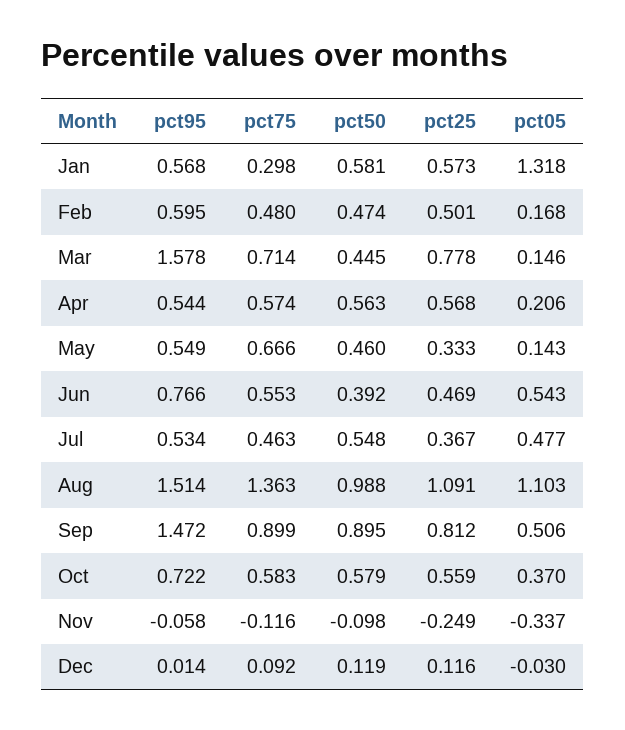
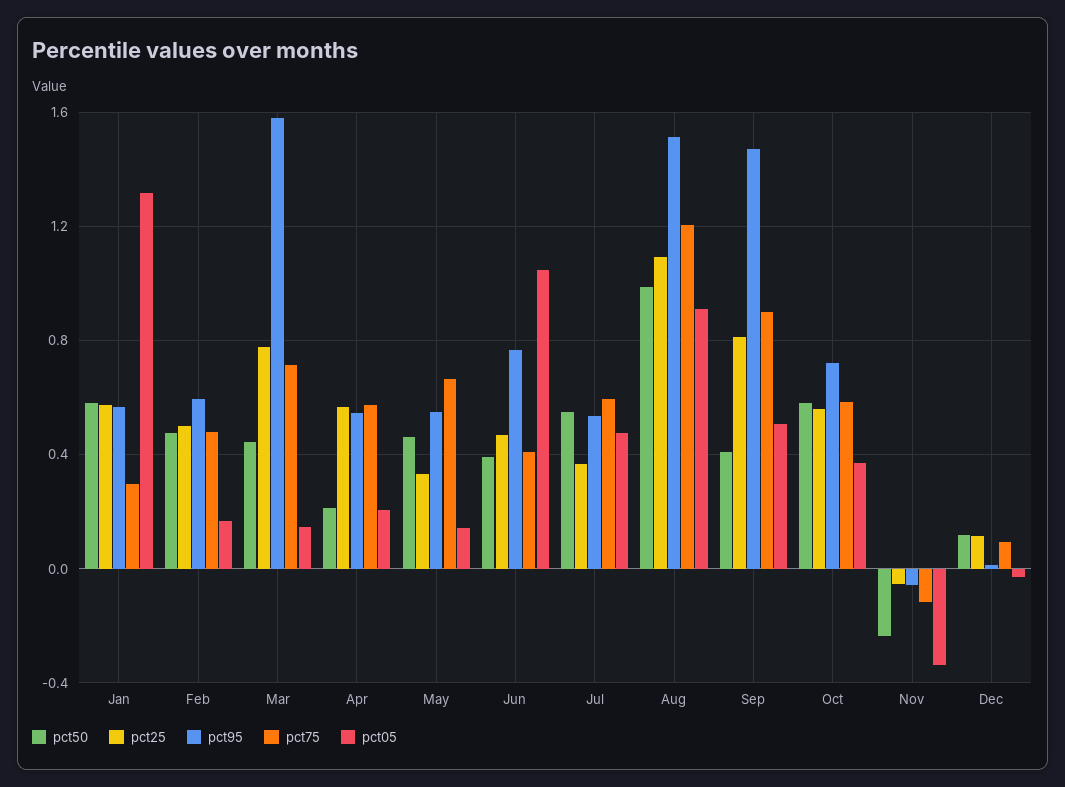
  {
    "pct95": {
      "Jan": 0.568,
      "Feb": 0.595,
      "Mar": 1.578,
      "Apr": 0.544,
      "May": 0.549,
      "Jun": 0.766,
      "Jul": 0.534,
      "Aug": 1.514,
      "Sep": 1.472,
      "Oct": 0.722,
      "Nov": -0.058,
      "Dec": 0.014
    },
    "pct75": {
      "Jan": 0.298,
      "Feb": 0.48,
      "Mar": 0.714,
      "Apr": 0.574,
      "May": 0.666,
-     "Jun": 0.553,
+     "Jun": 0.4,
-     "Jul": 0.463,
+     "Jul": 0.6,
-     "Aug": 1.363,
+     "Aug": 1.2,
      "Sep": 0.899,
      "Oct": 0.583,
      "Nov": -0.116,
      "Dec": 0.092
    },
    "pct50": {
      "Jan": 0.581,
      "Feb": 0.474,
      "Mar": 0.445,
-     "Apr": 0.563,
+     "Apr": 0.2,
      "May": 0.46,
      "Jun": 0.392,
      "Jul": 0.548,
      "Aug": 0.988,
-     "Sep": 0.895,
+     "Sep": 0.4,
      "Oct": 0.579,
-     "Nov": -0.098,
+     "Nov": -0.25,
      "Dec": 0.119
    },
    "pct25": {
      "Jan": 0.573,
      "Feb": 0.501,
      "Mar": 0.778,
      "Apr": 0.568,
      "May": 0.333,
      "Jun": 0.469,
      "Jul": 0.367,
      "Aug": 1.091,
      "Sep": 0.812,
      "Oct": 0.559,
-     "Nov": -0.249,
+     "Nov": -0.05,
      "Dec": 0.116
    },
    "pct05": {
      "Jan": 1.318,
      "Feb": 0.168,
      "Mar": 0.146,
      "Apr": 0.206,
      "May": 0.143,
-     "Jun": 0.543,
+     "Jun": 1.05,
      "Jul": 0.477,
-     "Aug": 1.103,
+     "Aug": 0.9,
      "Sep": 0.506,
      "Oct": 0.37,
      "Nov": -0.337,
      "Dec": -0.03
    }
  }

